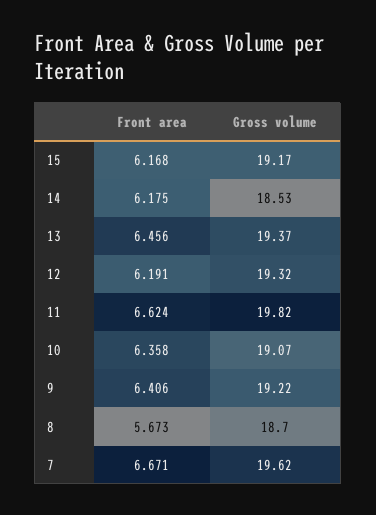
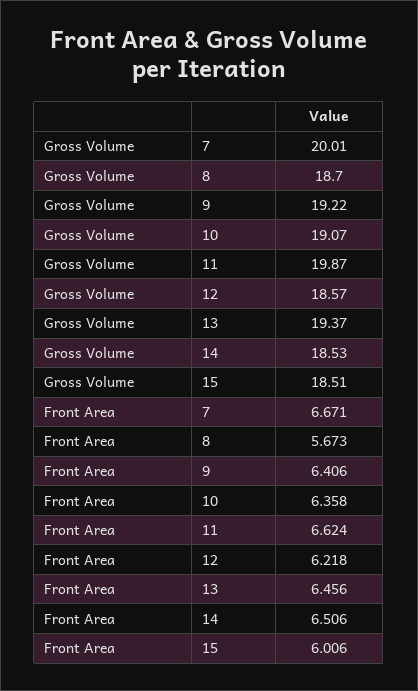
  {
    "Front area": {
-     "15": 6.168,
+     "15": 6.006,
-     "14": 6.175,
+     "14": 6.506,
      "13": 6.456,
-     "12": 6.191,
+     "12": 6.218,
      "11": 6.624,
      "10": 6.358,
      "9": 6.406,
      "8": 5.673,
      "7": 6.671
    },
    "Gross volume": {
-     "15": 19.17,
+     "15": 18.51,
      "14": 18.53,
      "13": 19.37,
-     "12": 19.32,
+     "12": 18.57,
-     "11": 19.82,
+     "11": 19.87,
      "10": 19.07,
      "9": 19.22,
      "8": 18.7,
-     "7": 19.62
+     "7": 20.01
    }
  }

